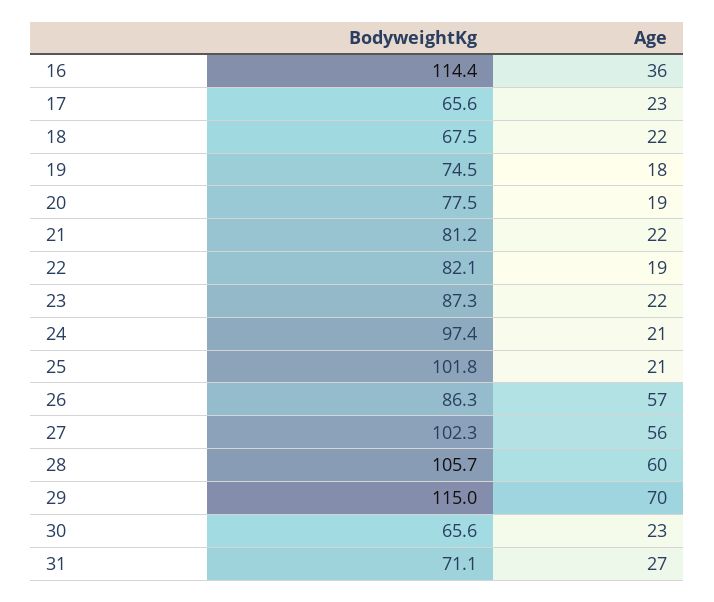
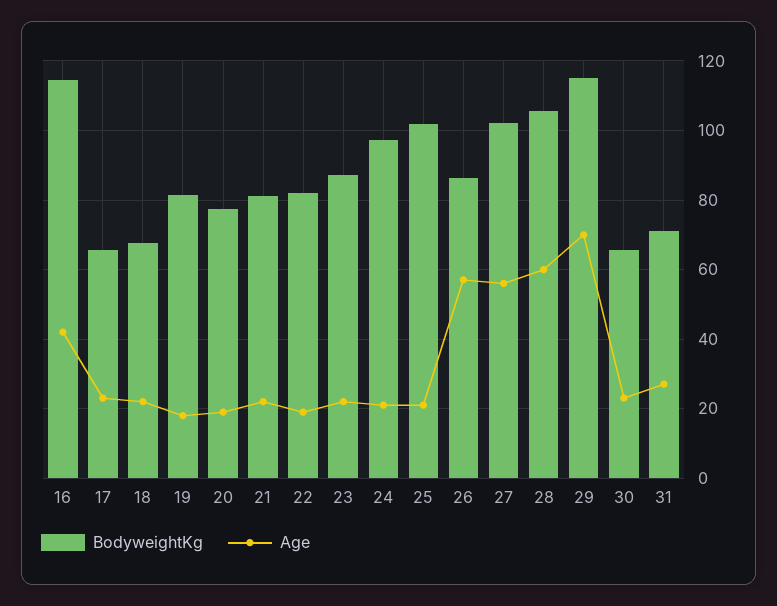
  {
    "BodyweightKg": {
      "16": 114.4,
      "17": 65.6,
      "18": 67.5,
-     "19": 74.5,
+     "19": 82,
      "20": 77.5,
      "21": 81.2,
      "22": 82.1,
      "23": 87.3,
      "24": 97.4,
      "25": 101.8,
      "26": 86.3,
      "27": 102.3,
      "28": 105.7,
      "29": 115,
      "30": 65.6,
      "31": 71.1
    },
    "Age": {
-     "16": 36,
+     "16": 42,
      "17": 23,
      "18": 22,
      "19": 18,
      "20": 19,
      "21": 22,
      "22": 19,
      "23": 22,
      "24": 21,
      "25": 21,
      "26": 57,
      "27": 56,
      "28": 60,
      "29": 70,
      "30": 23,
      "31": 27
    }
  }

